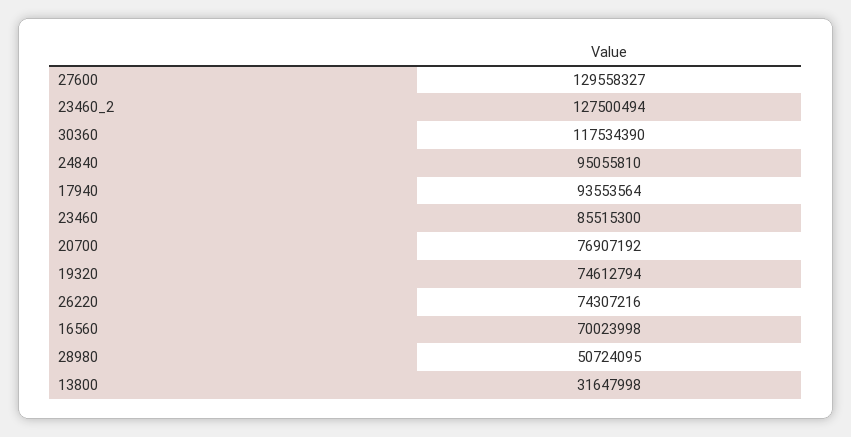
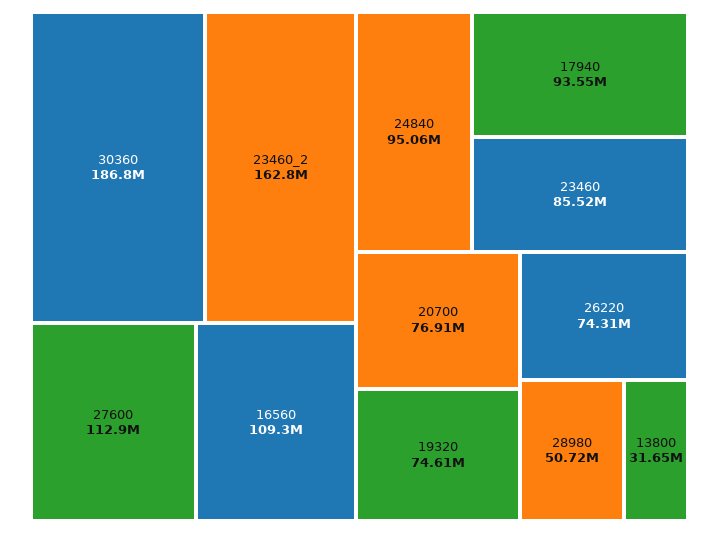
  {
-   "27600": 129558327,
+   "27600": 112900000,
-   "23460_2": 127500494,
+   "23460_2": 162800000,
-   "30360": 117534390,
+   "30360": 186800000,
    "24840": 95055810,
    "17940": 93553564,
    "23460": 85515300,
    "20700": 76907192,
    "19320": 74612794,
    "26220": 74307216,
-   "16560": 70023998,
+   "16560": 109300000,
    "28980": 50724095,
    "13800": 31647998
  }

